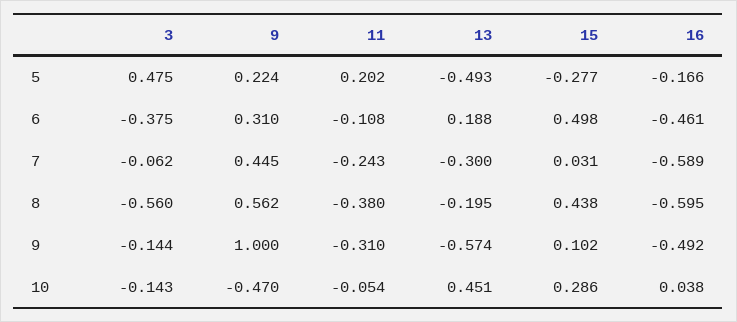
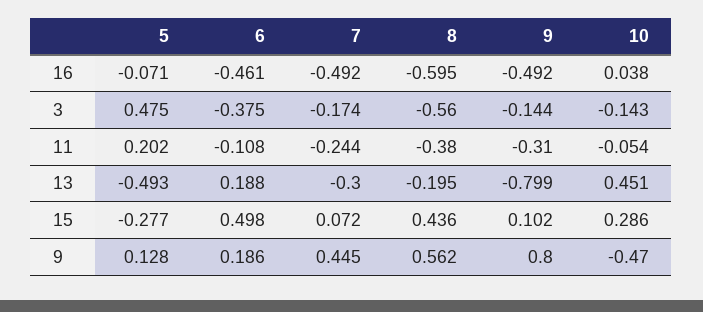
  {
    "3": {
      "5": 0.475,
      "6": -0.375,
-     "7": -0.062,
+     "7": -0.174,
      "8": -0.56,
      "9": -0.144,
      "10": -0.143
    },
    "9": {
-     "5": 0.224,
+     "5": 0.128,
-     "6": 0.31,
+     "6": 0.186,
      "7": 0.445,
      "8": 0.562,
-     "9": 1,
+     "9": 0.8,
      "10": -0.47
    },
    "11": {
      "5": 0.202,
      "6": -0.108,
-     "7": -0.243,
+     "7": -0.244,
      "8": -0.38,
      "9": -0.31,
      "10": -0.054
    },
    "13": {
      "5": -0.493,
      "6": 0.188,
      "7": -0.3,
      "8": -0.195,
-     "9": -0.574,
+     "9": -0.799,
      "10": 0.451
    },
    "15": {
      "5": -0.277,
      "6": 0.498,
-     "7": 0.031,
+     "7": 0.072,
-     "8": 0.438,
+     "8": 0.436,
      "9": 0.102,
      "10": 0.286
    },
    "16": {
-     "5": -0.166,
+     "5": -0.071,
      "6": -0.461,
-     "7": -0.589,
+     "7": -0.492,
      "8": -0.595,
      "9": -0.492,
      "10": 0.038
    }
  }

